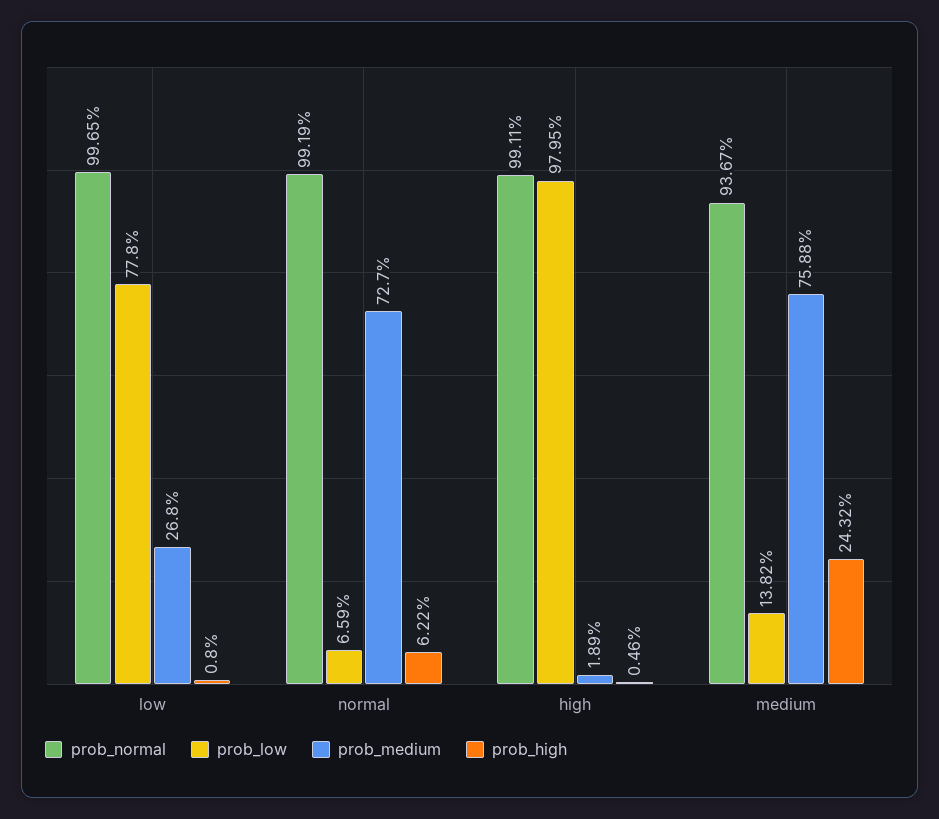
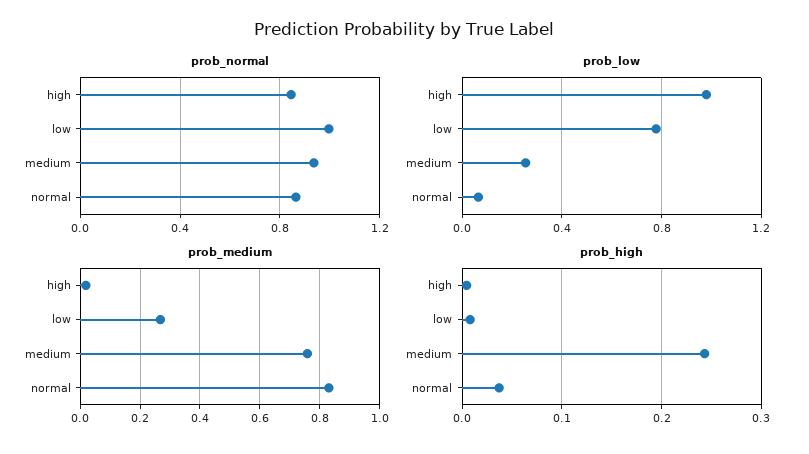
  {
    "prob_normal": {
      "low": 0.9965,
-     "normal": 0.9919,
+     "normal": 0.85,
-     "high": 0.9911,
+     "high": 0.85,
      "medium": 0.9367
    },
    "prob_low": {
      "low": 0.778,
      "normal": 0.0659,
      "high": 0.9795,
-     "medium": 0.1382
+     "medium": 0.25
    },
    "prob_medium": {
      "low": 0.268,
-     "normal": 0.727,
+     "normal": 0.825,
      "high": 0.0189,
      "medium": 0.7588
    },
    "prob_high": {
      "low": 0.008,
-     "normal": 0.0622,
+     "normal": 0.04,
      "high": 0.0046,
      "medium": 0.2432
    }
  }

